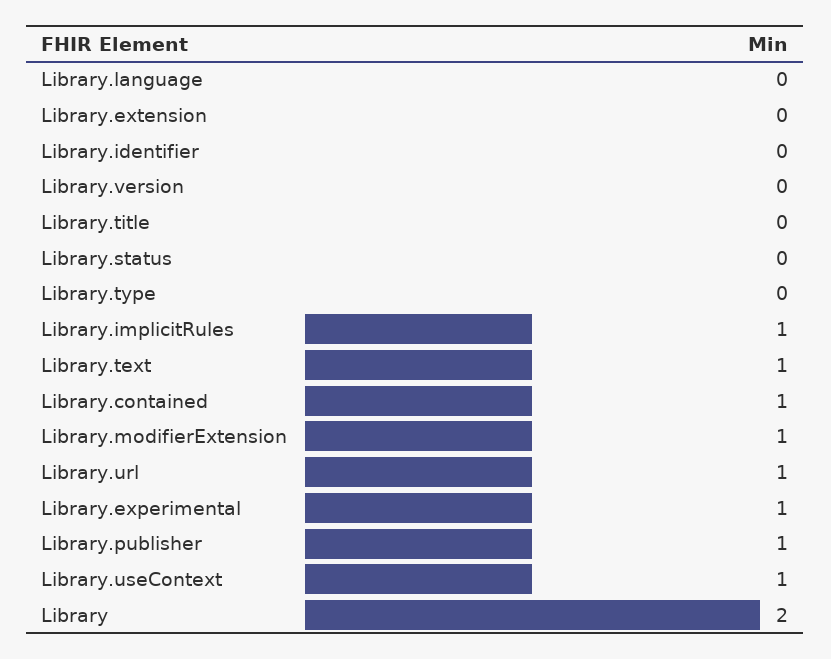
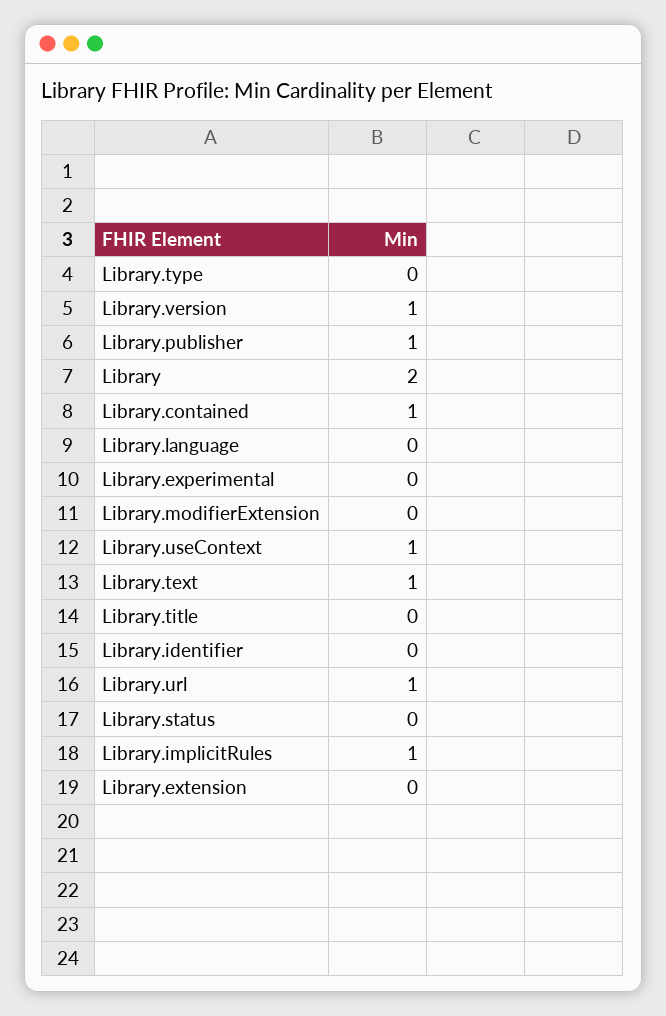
  {
    "Library.language": 0,
    "Library.extension": 0,
    "Library.identifier": 0,
-   "Library.version": 0,
+   "Library.version": 1,
    "Library.title": 0,
    "Library.status": 0,
    "Library.type": 0,
    "Library.implicitRules": 1,
    "Library.text": 1,
    "Library.contained": 1,
-   "Library.modifierExtension": 1,
+   "Library.modifierExtension": 0,
    "Library.url": 1,
-   "Library.experimental": 1,
+   "Library.experimental": 0,
    "Library.publisher": 1,
    "Library.useContext": 1,
    "Library": 2
  }

